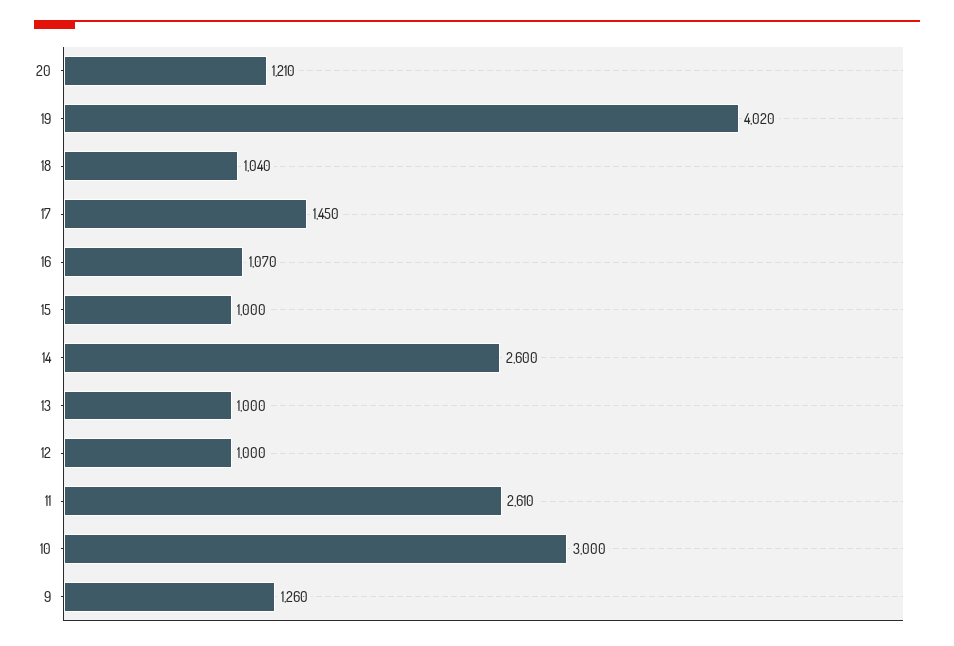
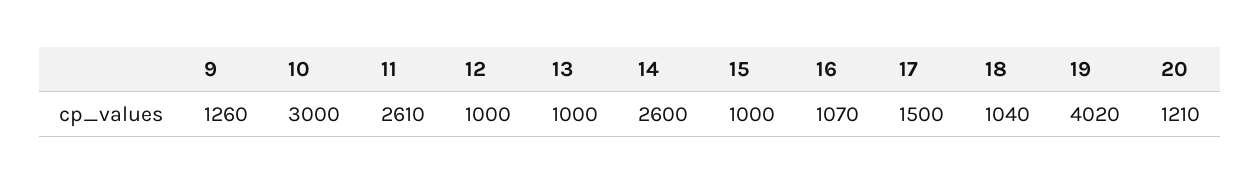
  {
    "20": 1210,
    "19": 4020,
    "18": 1040,
-   "17": 1450,
+   "17": 1500,
    "16": 1070,
    "15": 1000,
    "14": 2600,
    "13": 1000,
    "12": 1000,
    "11": 2610,
    "10": 3000,
    "9": 1260
  }

